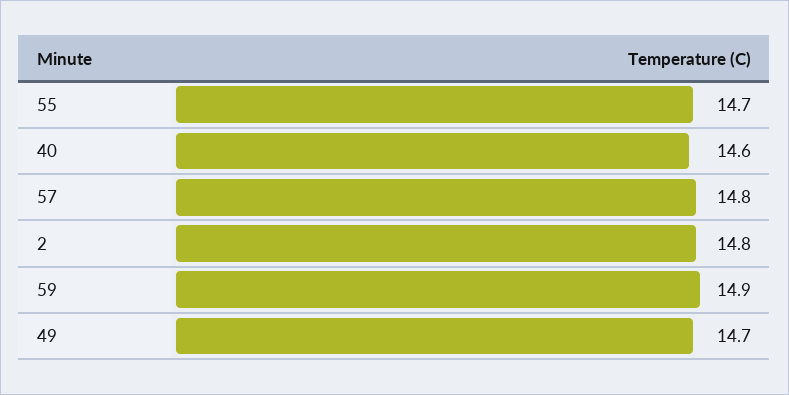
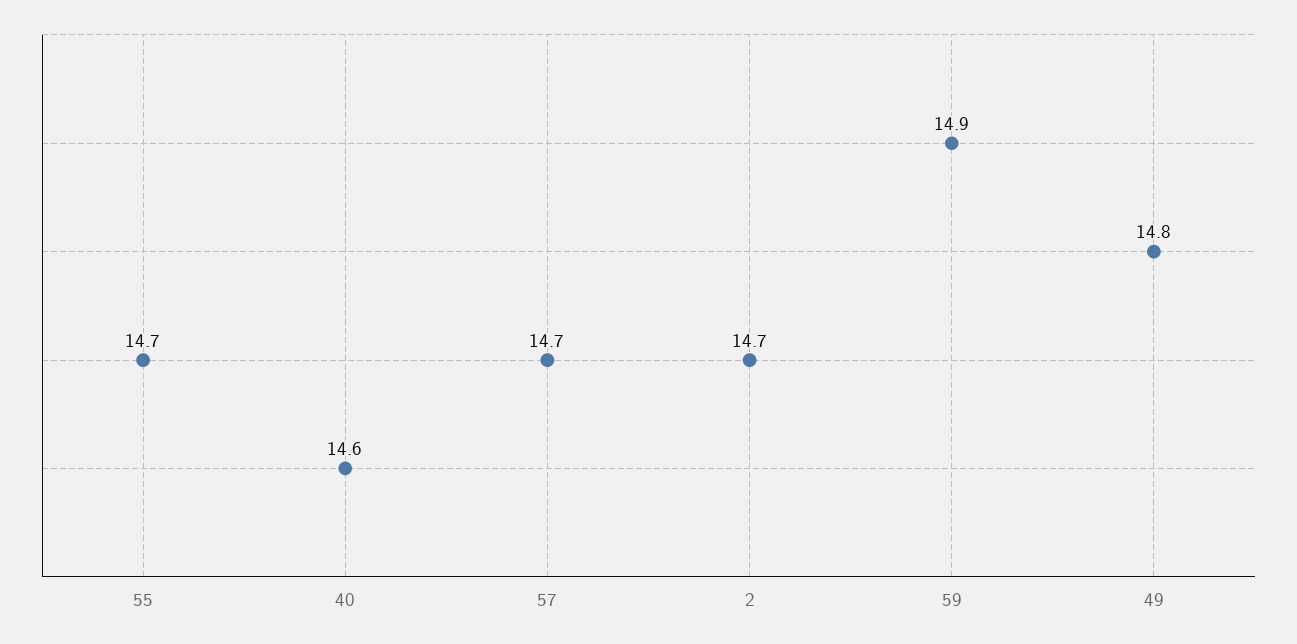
  {
    "55": 14.7,
    "40": 14.6,
-   "57": 14.8,
+   "57": 14.7,
-   "2": 14.8,
+   "2": 14.7,
    "59": 14.9,
-   "49": 14.7
+   "49": 14.8
  }

